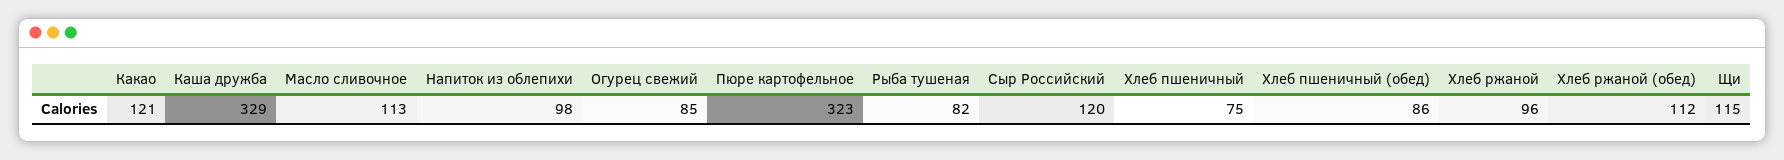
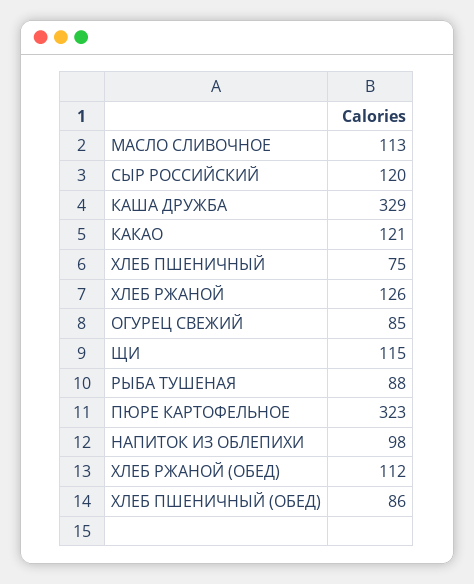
  {
    "Какао": 121,
    "Каша дружба": 329,
    "Масло сливочное": 113,
    "Напиток из облепихи": 98,
    "Огурец свежий": 85,
    "Пюре картофельное": 323,
-   "Рыба тушеная": 82,
+   "Рыба тушеная": 88,
    "Сыр Российский": 120,
    "Хлеб пшеничный": 75,
    "Хлеб пшеничный (обед)": 86,
-   "Хлеб ржаной": 96,
+   "Хлеб ржаной": 126,
    "Хлеб ржаной (обед)": 112,
    "Щи": 115
  }

